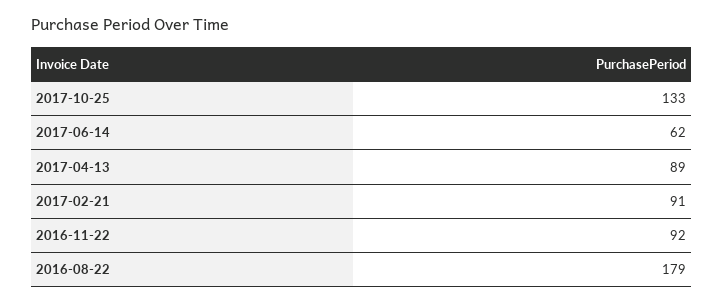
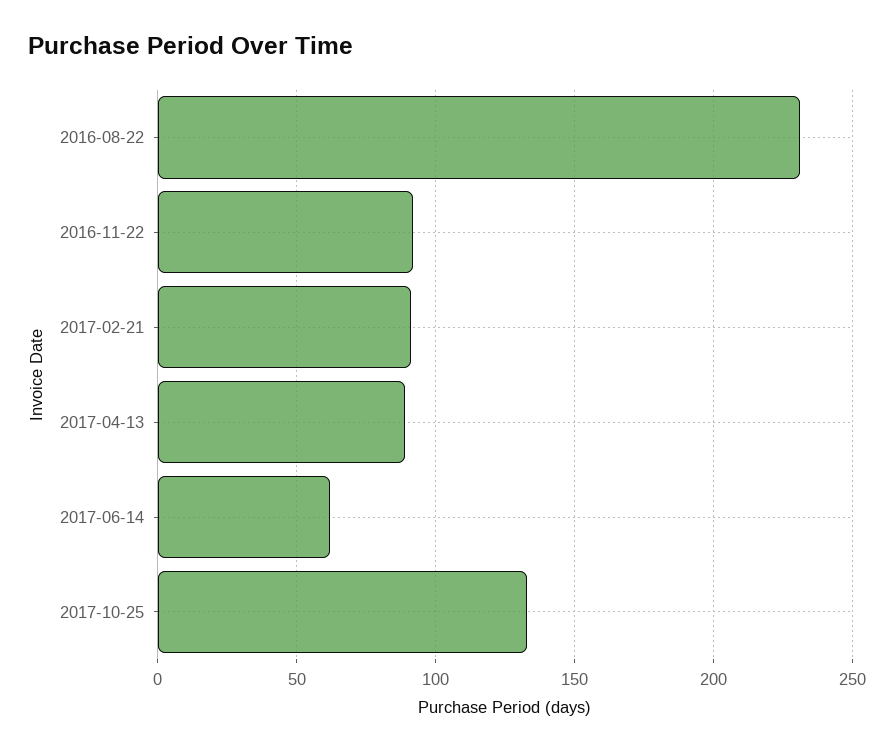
  {
    "2017-10-25": 133,
    "2017-06-14": 62,
    "2017-04-13": 89,
    "2017-02-21": 91,
    "2016-11-22": 92,
-   "2016-08-22": 179
+   "2016-08-22": 230
  }

